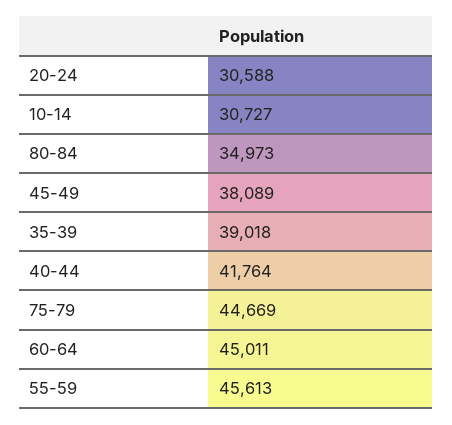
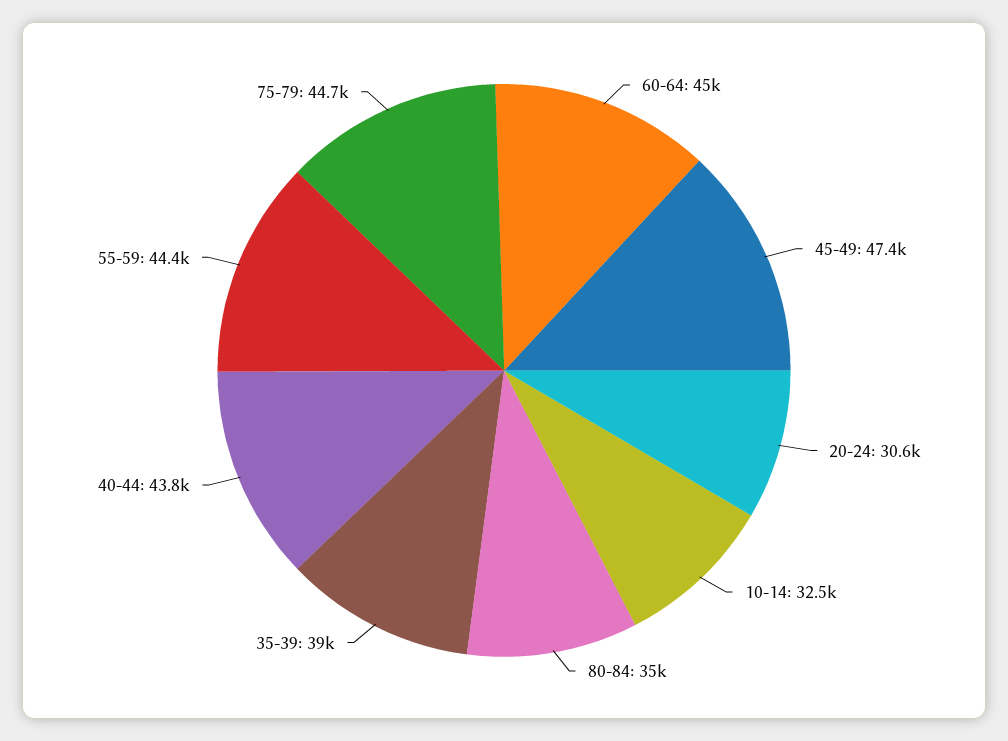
  {
    "20-24": 30588,
-   "10-14": 30727,
+   "10-14": 32500,
    "80-84": 34973,
-   "45-49": 38089,
+   "45-49": 47400,
    "35-39": 39018,
-   "40-44": 41764,
+   "40-44": 43800,
    "75-79": 44669,
    "60-64": 45011,
-   "55-59": 45613
+   "55-59": 44400
  }

